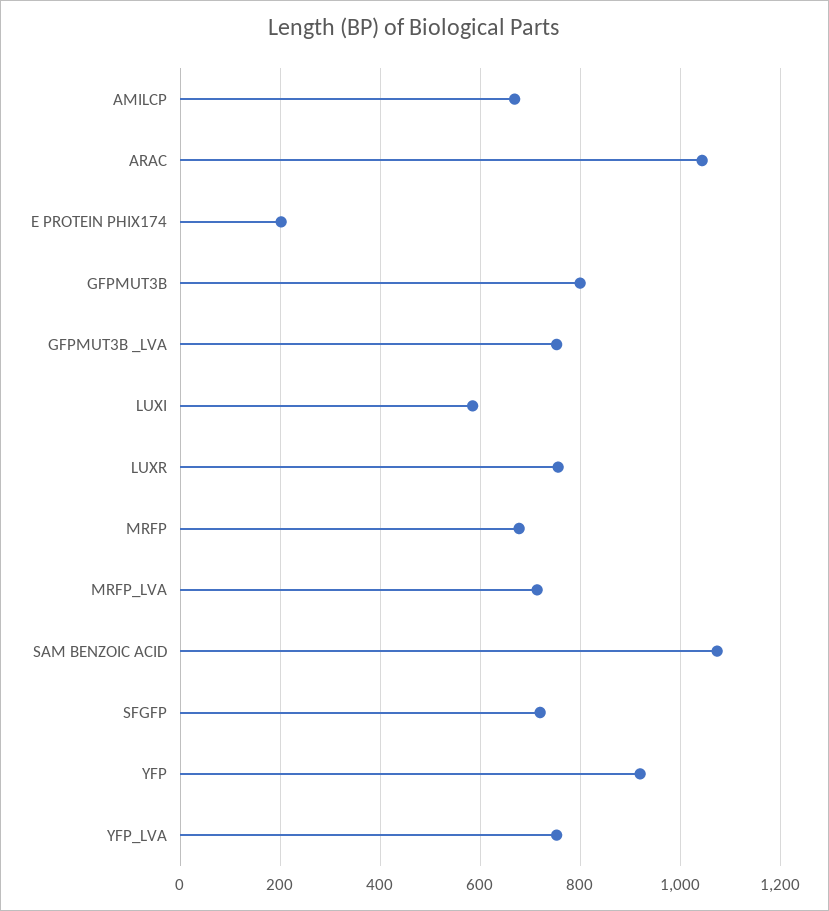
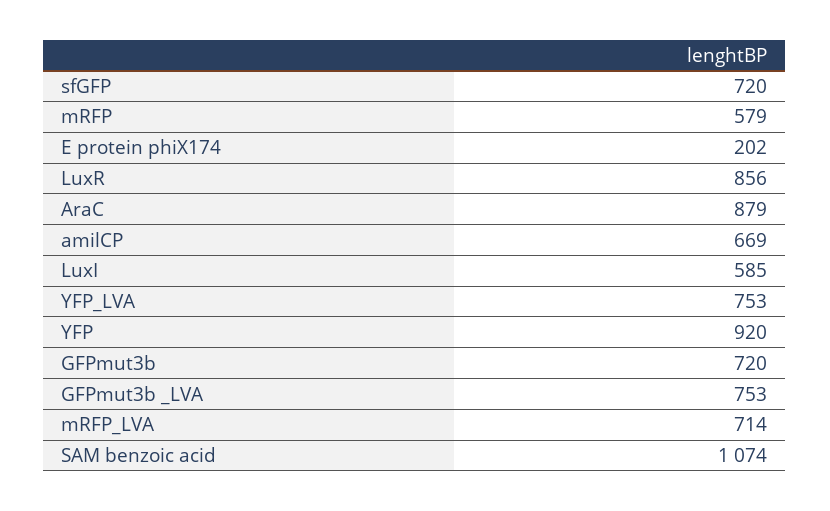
  {
    "AMILCP": 669,
-   "ARAC": 1040,
+   "ARAC": 879,
    "E PROTEIN PHIX174": 202,
-   "GFPMUT3B": 800,
+   "GFPMUT3B": 720,
    "GFPMUT3B _LVA": 753,
    "LUXI": 585,
-   "LUXR": 760,
+   "LUXR": 856,
-   "MRFP": 680,
+   "MRFP": 579,
    "MRFP_LVA": 714,
    "SAM BENZOIC ACID": 1074,
    "SFGFP": 720,
    "YFP": 920,
    "YFP_LVA": 753
  }

